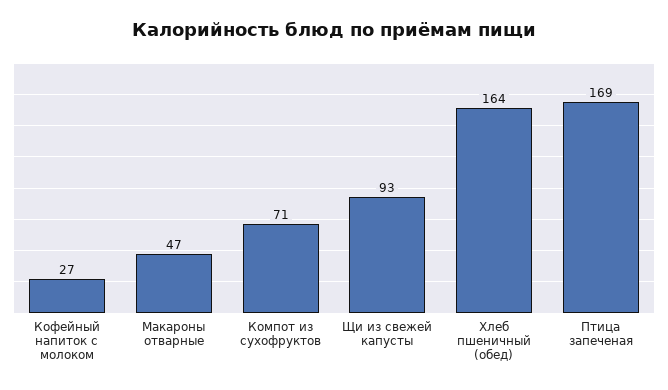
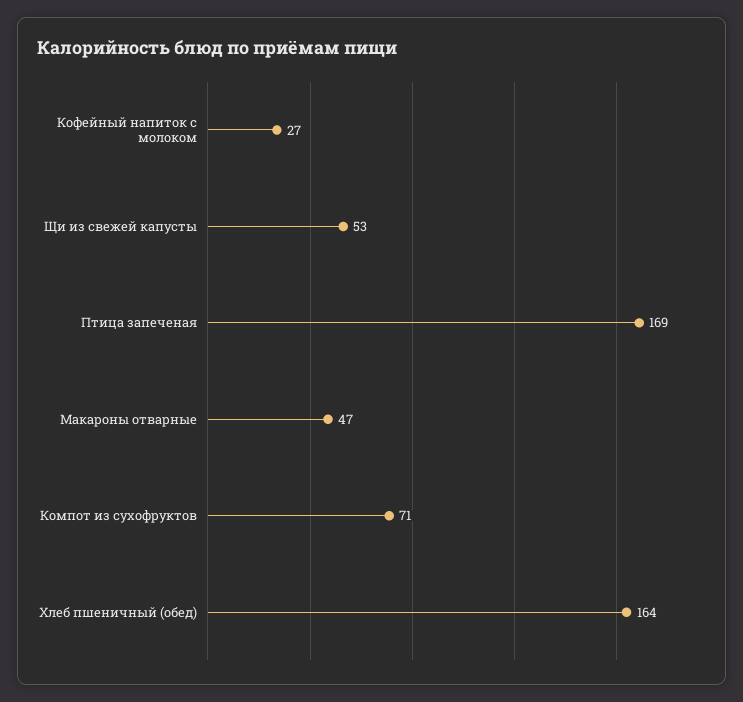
  {
    "Кофейный напиток с молоком": 27,
    "Макароны отварные": 47,
    "Компот из сухофруктов": 71,
-   "Щи из свежей капусты": 93,
+   "Щи из свежей капусты": 53,
    "Хлеб пшеничный (обед)": 164,
    "Птица запеченая": 169
  }

